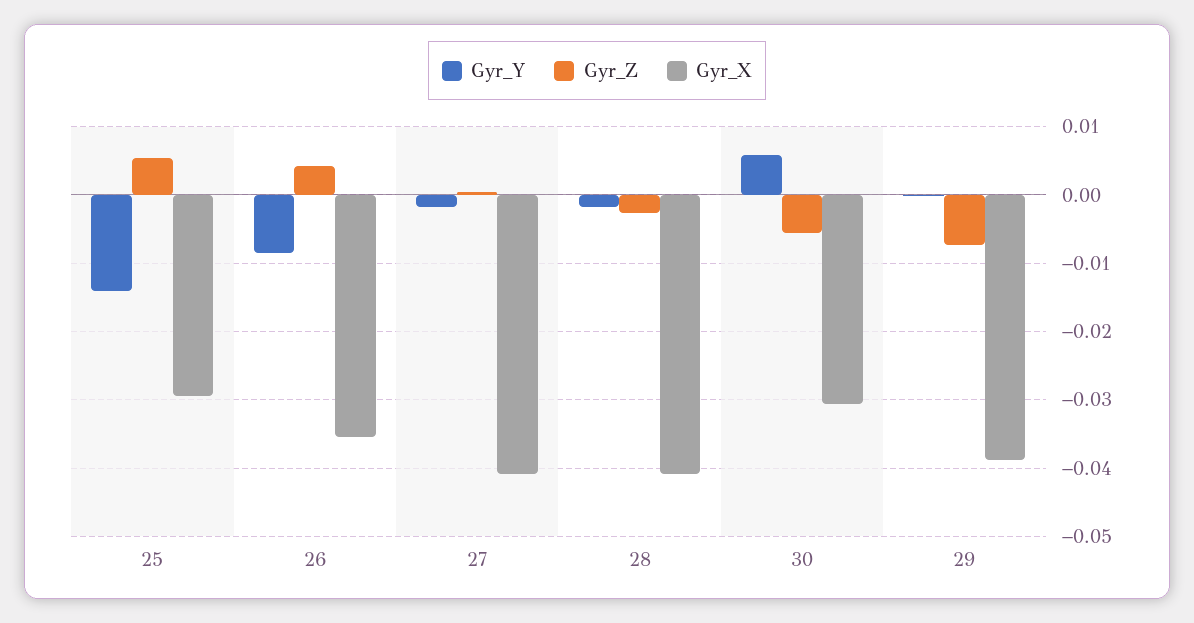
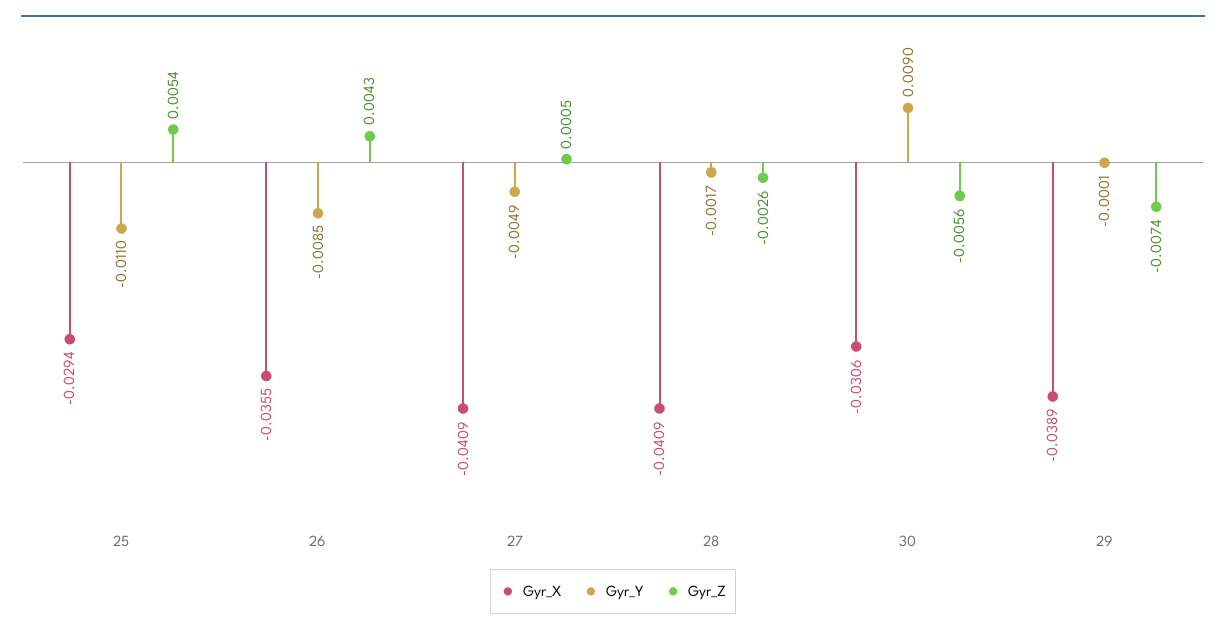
  {
    "Gyr_Y": {
-     "25": -0.014,
+     "25": -0.011,
      "26": -0.0085,
-     "27": -0.002,
+     "27": -0.0049,
      "28": -0.0017,
-     "30": 0.006,
+     "30": 0.009,
      "29": -0.0001
    },
    "Gyr_Z": {
      "25": 0.0054,
      "26": 0.0043,
      "27": 0.0005,
      "28": -0.0026,
      "30": -0.0056,
      "29": -0.0074
    },
    "Gyr_X": {
      "25": -0.0294,
      "26": -0.0355,
      "27": -0.0409,
      "28": -0.0409,
      "30": -0.0306,
      "29": -0.0389
    }
  }

